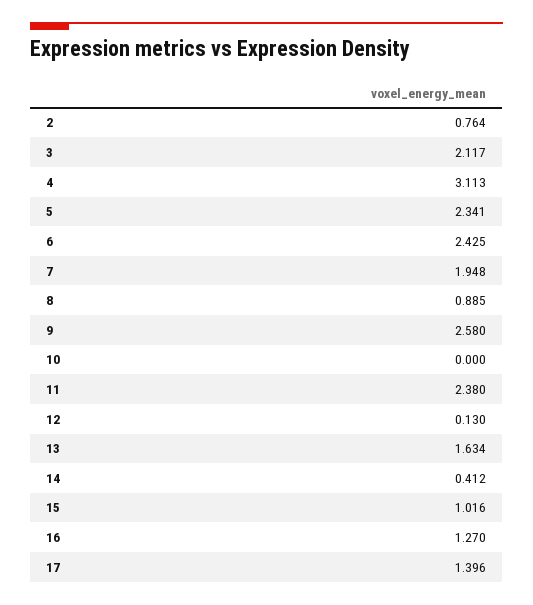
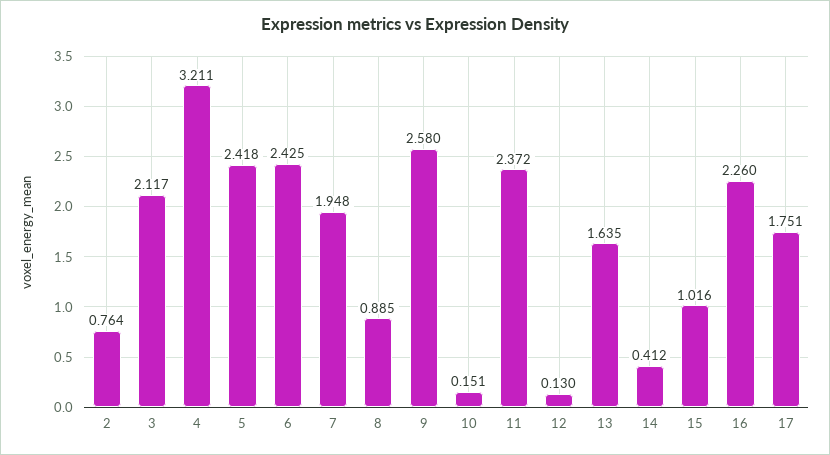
  {
    "2": 0.764,
    "3": 2.117,
-   "4": 3.113,
+   "4": 3.211,
-   "5": 2.341,
+   "5": 2.418,
    "6": 2.425,
    "7": 1.948,
    "8": 0.885,
    "9": 2.58,
-   "10": 0,
+   "10": 0.151,
-   "11": 2.38,
+   "11": 2.372,
    "12": 0.13,
-   "13": 1.634,
+   "13": 1.635,
    "14": 0.412,
    "15": 1.016,
-   "16": 1.27,
+   "16": 2.26,
-   "17": 1.396
+   "17": 1.751
  }

